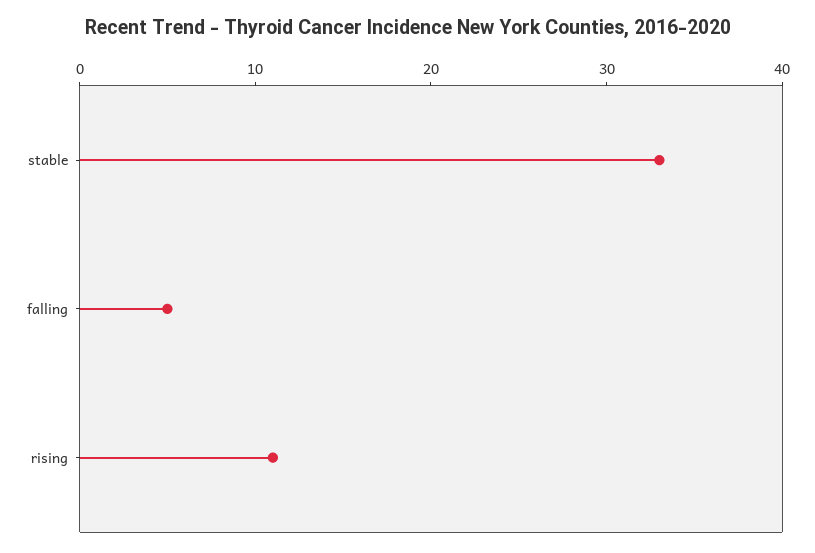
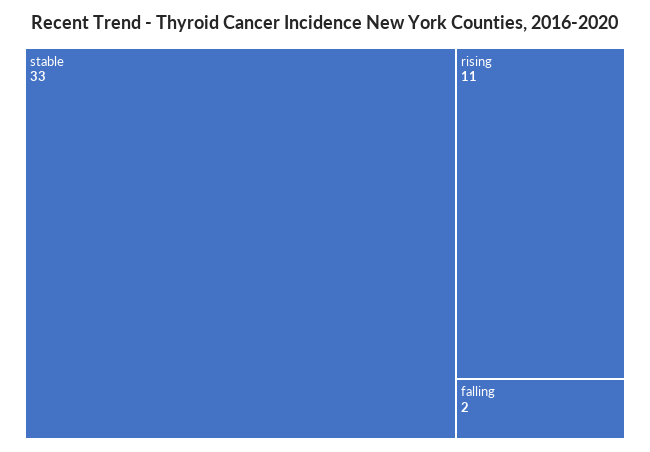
  {
    "stable": 33,
-   "falling": 5,
+   "falling": 2,
    "rising": 11
  }

